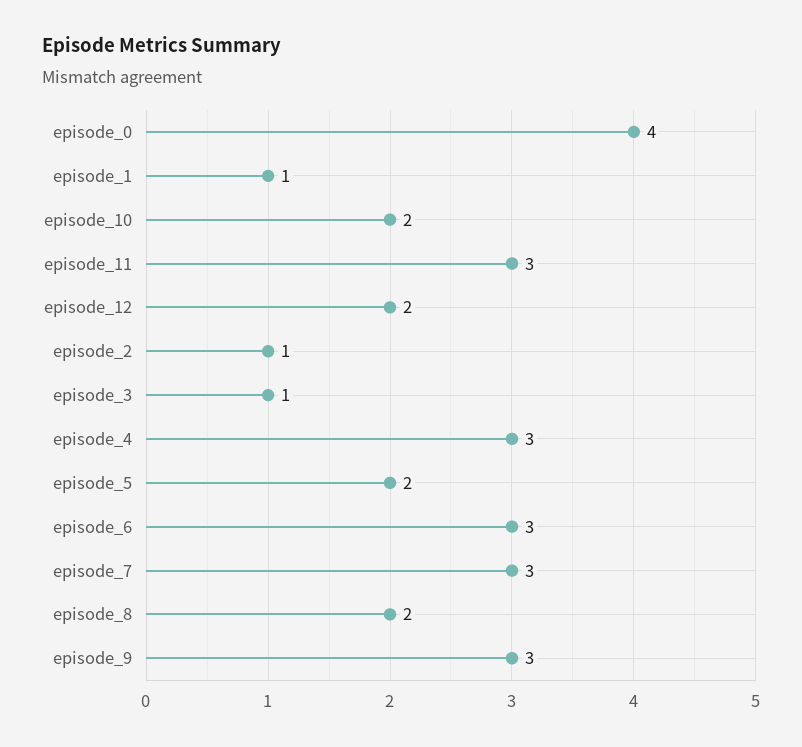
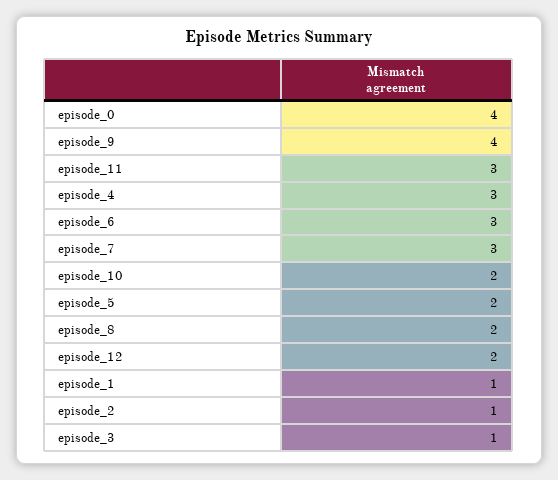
  {
    "episode_0": 4,
    "episode_1": 1,
    "episode_10": 2,
    "episode_11": 3,
    "episode_12": 2,
    "episode_2": 1,
    "episode_3": 1,
    "episode_4": 3,
    "episode_5": 2,
    "episode_6": 3,
    "episode_7": 3,
    "episode_8": 2,
-   "episode_9": 3
+   "episode_9": 4
  }

